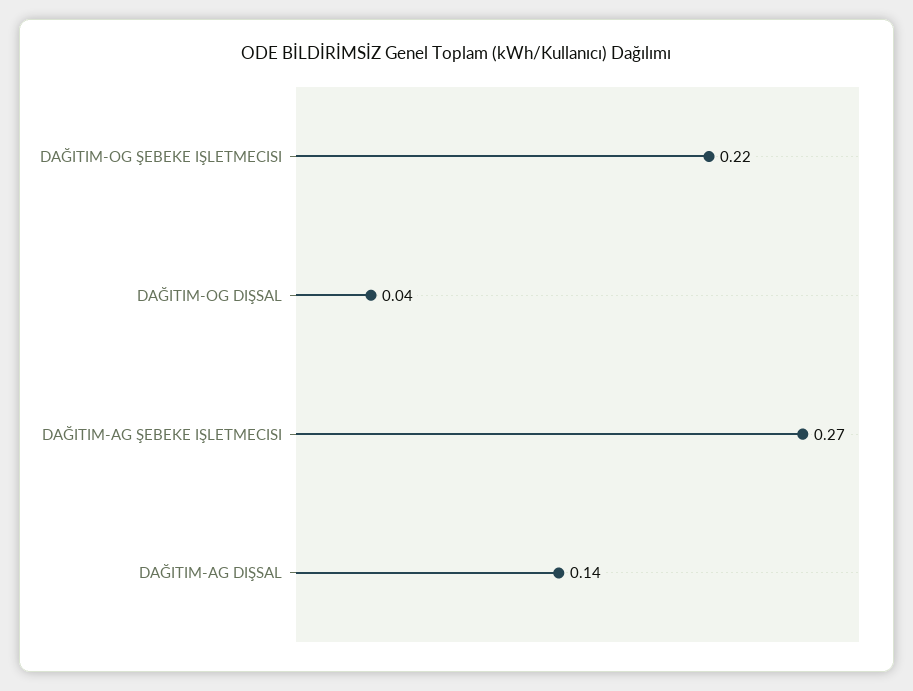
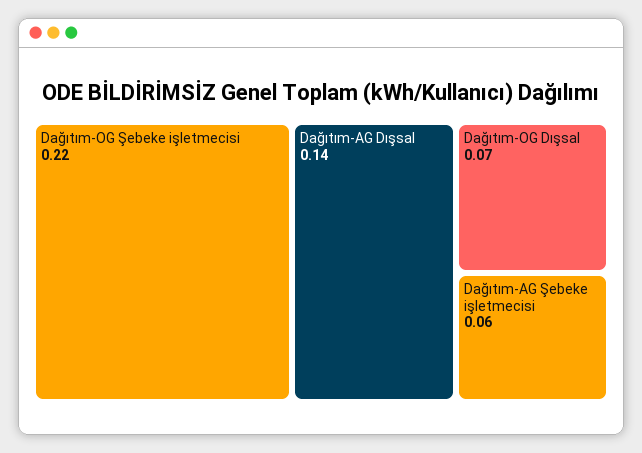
  {
    "DAĞITIM-OG ŞEBEKE IŞLETMECISI": 0.22,
-   "DAĞITIM-OG DIŞSAL": 0.04,
+   "DAĞITIM-OG DIŞSAL": 0.07,
-   "DAĞITIM-AG ŞEBEKE IŞLETMECISI": 0.27,
+   "DAĞITIM-AG ŞEBEKE IŞLETMECISI": 0.06,
    "DAĞITIM-AG DIŞSAL": 0.14
  }

